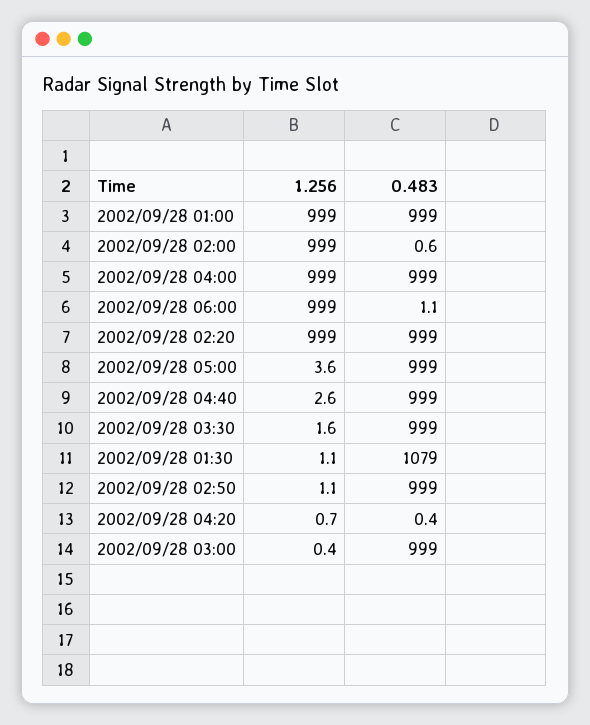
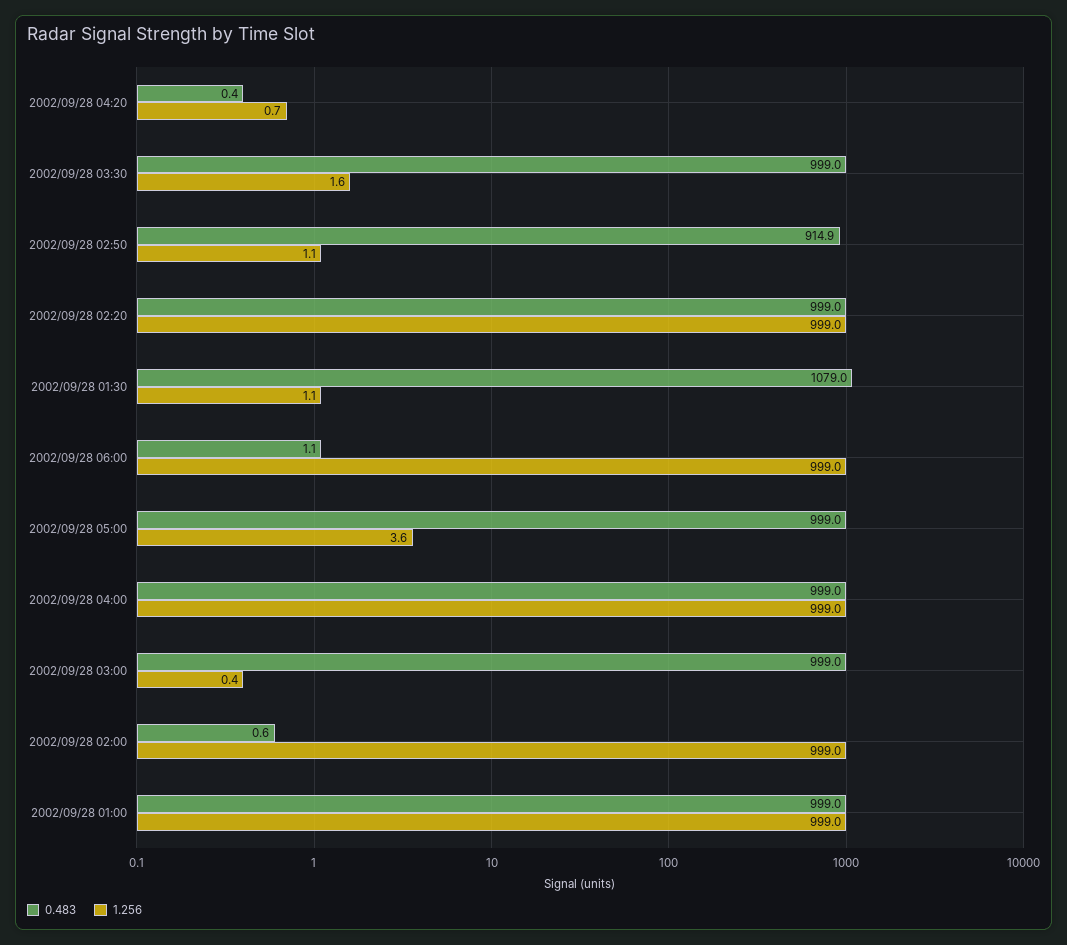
  {
    "1.256": {
      "2002/09/28 01:00": 999,
      "2002/09/28 02:00": 999,
      "2002/09/28 04:00": 999,
      "2002/09/28 06:00": 999,
      "2002/09/28 02:20": 999,
      "2002/09/28 05:00": 3.6,
-     "2002/09/28 04:40": 2.6,
      "2002/09/28 03:30": 1.6,
      "2002/09/28 01:30": 1.1,
      "2002/09/28 02:50": 1.1,
      "2002/09/28 04:20": 0.7,
      "2002/09/28 03:00": 0.4
    },
    "0.483": {
      "2002/09/28 01:00": 999,
      "2002/09/28 02:00": 0.6,
      "2002/09/28 04:00": 999,
      "2002/09/28 06:00": 1.1,
      "2002/09/28 02:20": 999,
      "2002/09/28 05:00": 999,
-     "2002/09/28 04:40": 999,
      "2002/09/28 03:30": 999,
      "2002/09/28 01:30": 1079,
-     "2002/09/28 02:50": 999,
+     "2002/09/28 02:50": 914.9,
      "2002/09/28 04:20": 0.4,
      "2002/09/28 03:00": 999
    }
  }

